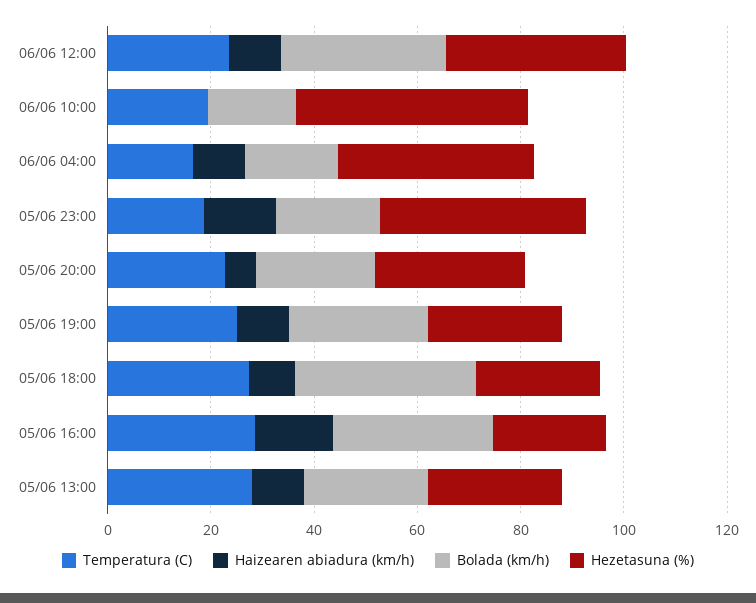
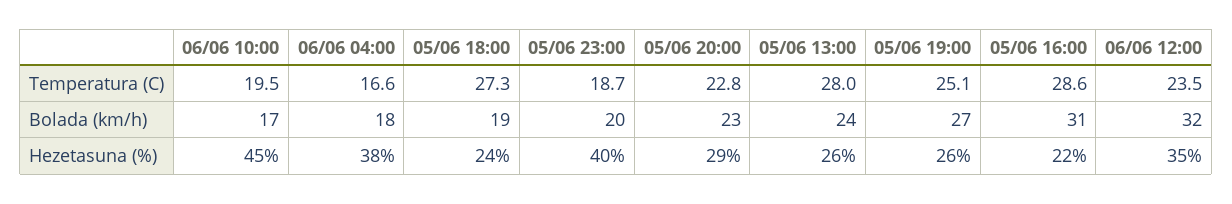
  {
    "Temperatura (C)": {
      "06/06 12:00": 23.5,
      "06/06 10:00": 19.5,
      "06/06 04:00": 16.6,
      "05/06 23:00": 18.7,
      "05/06 20:00": 22.8,
      "05/06 19:00": 25.1,
      "05/06 18:00": 27.3,
      "05/06 16:00": 28.6,
      "05/06 13:00": 28
    },
-   "Haizearen abiadura (km/h)": {
-     "06/06 12:00": 10,
-     "06/06 10:00": 0,
-     "06/06 04:00": 10,
-     "05/06 23:00": 15,
-     "05/06 20:00": 5,
-     "05/06 19:00": 10,
-     "05/06 18:00": 10,
-     "05/06 16:00": 15,
-     "05/06 13:00": 10
-   },
    "Bolada (km/h)": {
      "06/06 12:00": 32,
      "06/06 10:00": 17,
      "06/06 04:00": 18,
      "05/06 23:00": 20,
      "05/06 20:00": 23,
      "05/06 19:00": 27,
-     "05/06 18:00": 35,
+     "05/06 18:00": 19,
      "05/06 16:00": 31,
      "05/06 13:00": 24
    },
    "Hezetasuna (%)": {
      "06/06 12:00": 35,
      "06/06 10:00": 45,
      "06/06 04:00": 38,
      "05/06 23:00": 40,
      "05/06 20:00": 29,
      "05/06 19:00": 26,
      "05/06 18:00": 24,
      "05/06 16:00": 22,
      "05/06 13:00": 26
    }
  }

